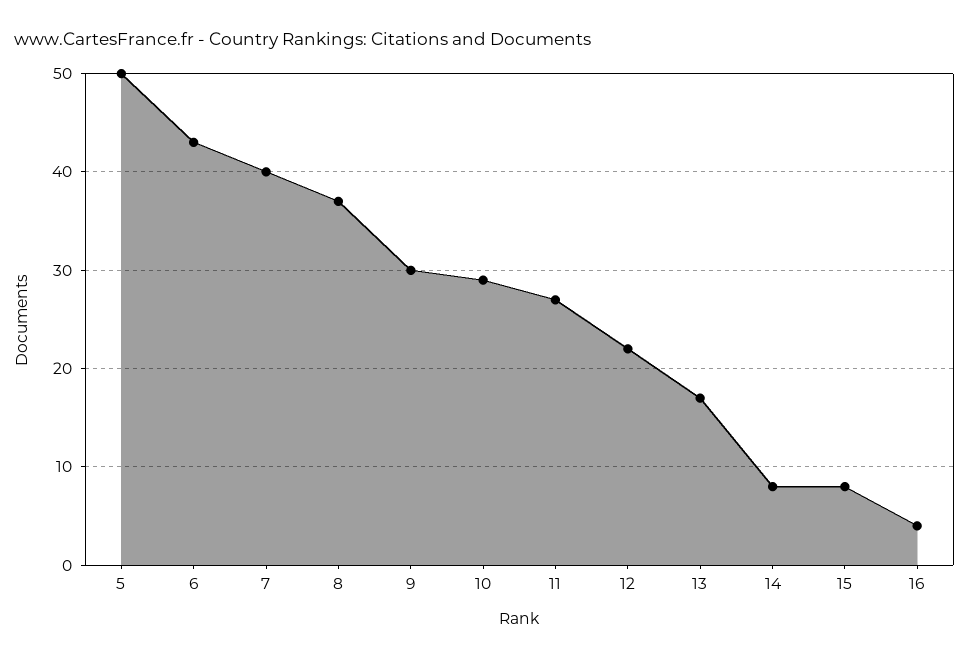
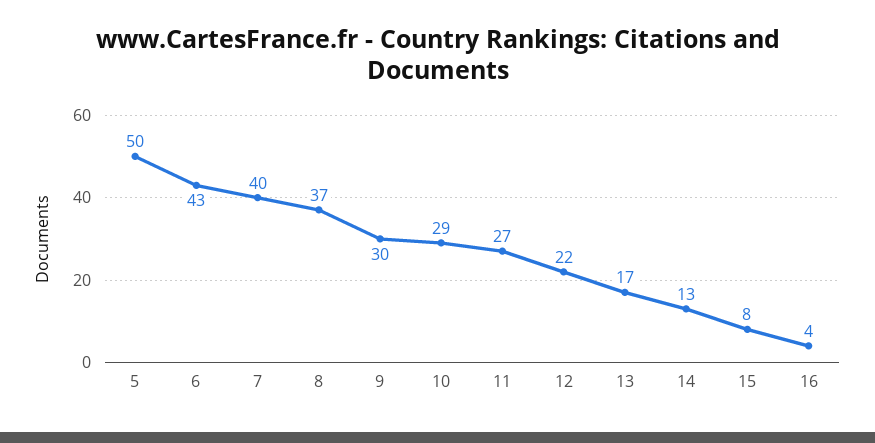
  {
    "5": 50,
    "6": 43,
    "7": 40,
    "8": 37,
    "9": 30,
    "10": 29,
    "11": 27,
    "12": 22,
    "13": 17,
-   "14": 8,
+   "14": 13,
    "15": 8,
    "16": 4
  }

